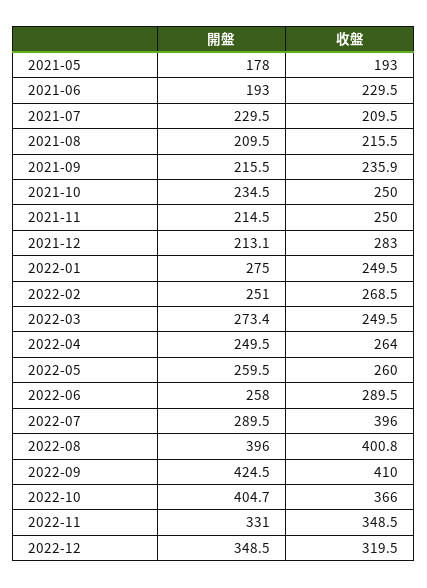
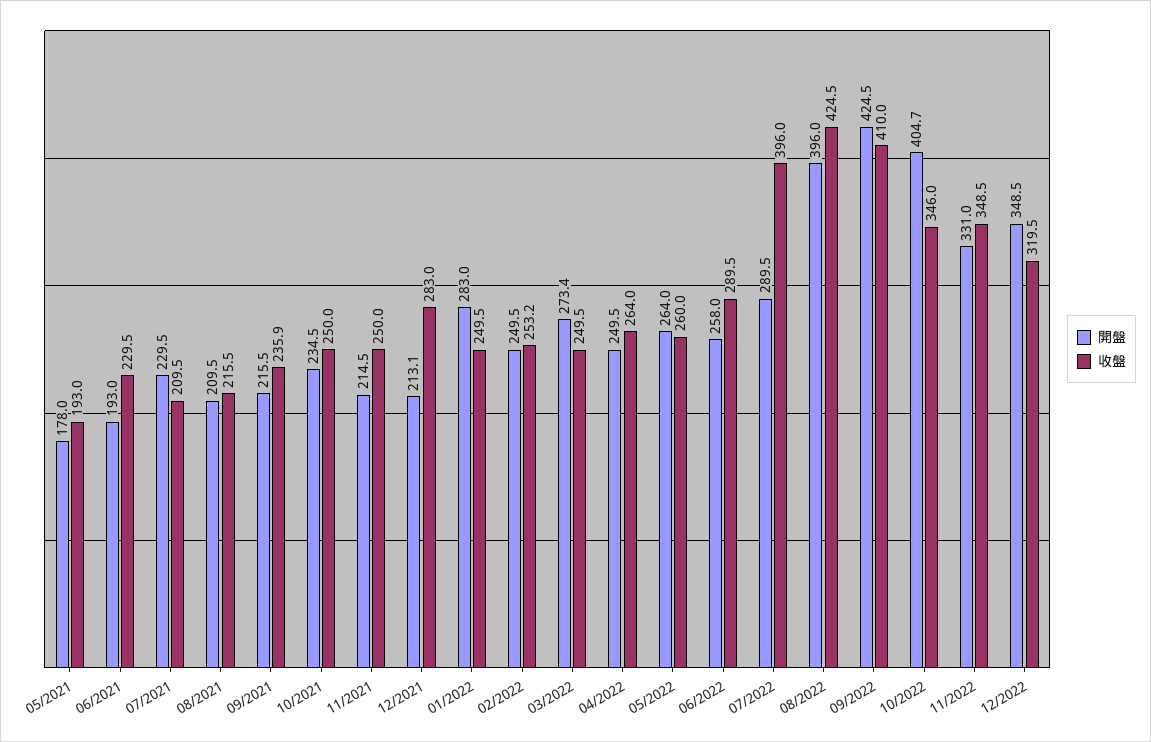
  {
    "開盤": {
      "2021-05": 178,
      "2021-06": 193,
      "2021-07": 229.5,
      "2021-08": 209.5,
      "2021-09": 215.5,
      "2021-10": 234.5,
      "2021-11": 214.5,
      "2021-12": 213.1,
-     "2022-01": 275,
+     "2022-01": 283,
-     "2022-02": 251,
+     "2022-02": 249.5,
      "2022-03": 273.4,
      "2022-04": 249.5,
-     "2022-05": 259.5,
+     "2022-05": 264,
      "2022-06": 258,
      "2022-07": 289.5,
      "2022-08": 396,
      "2022-09": 424.5,
      "2022-10": 404.7,
      "2022-11": 331,
      "2022-12": 348.5
    },
    "收盤": {
      "2021-05": 193,
      "2021-06": 229.5,
      "2021-07": 209.5,
      "2021-08": 215.5,
      "2021-09": 235.9,
      "2021-10": 250,
      "2021-11": 250,
      "2021-12": 283,
      "2022-01": 249.5,
-     "2022-02": 268.5,
+     "2022-02": 253.2,
      "2022-03": 249.5,
      "2022-04": 264,
      "2022-05": 260,
      "2022-06": 289.5,
      "2022-07": 396,
-     "2022-08": 400.8,
+     "2022-08": 424.5,
      "2022-09": 410,
-     "2022-10": 366,
+     "2022-10": 346,
      "2022-11": 348.5,
      "2022-12": 319.5
    }
  }

